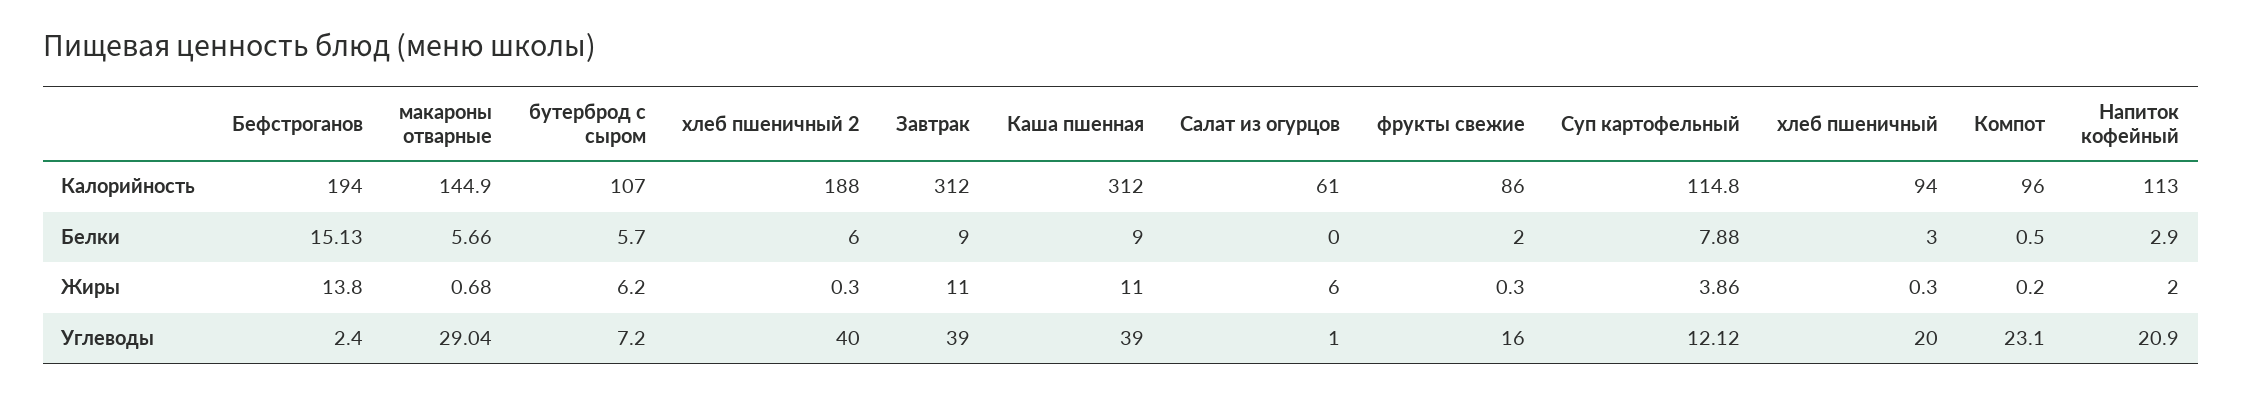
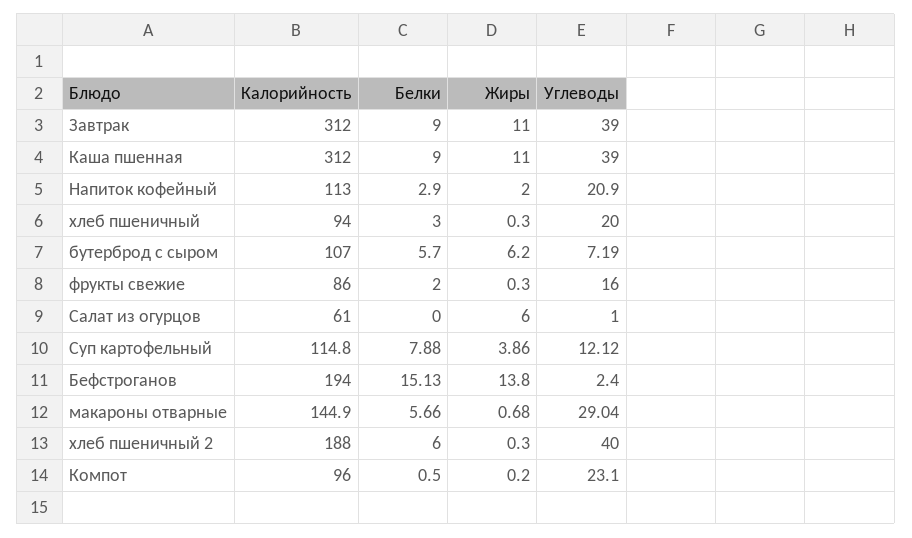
  {
    "Бефстроганов": {
      "Калорийность": 194,
      "Белки": 15.13,
      "Жиры": 13.8,
      "Углеводы": 2.4
    },
    "макароны отварные": {
      "Калорийность": 144.9,
      "Белки": 5.66,
      "Жиры": 0.68,
      "Углеводы": 29.04
    },
    "бутерброд с сыром": {
      "Калорийность": 107,
      "Белки": 5.7,
      "Жиры": 6.2,
-     "Углеводы": 7.2
+     "Углеводы": 7.19
    },
    "хлеб пшеничный 2": {
      "Калорийность": 188,
      "Белки": 6,
      "Жиры": 0.3,
      "Углеводы": 40
    },
    "Завтрак": {
      "Калорийность": 312,
      "Белки": 9,
      "Жиры": 11,
      "Углеводы": 39
    },
    "Каша пшенная": {
      "Калорийность": 312,
      "Белки": 9,
      "Жиры": 11,
      "Углеводы": 39
    },
    "Салат из огурцов": {
      "Калорийность": 61,
      "Белки": 0,
      "Жиры": 6,
      "Углеводы": 1
    },
    "фрукты свежие": {
      "Калорийность": 86,
      "Белки": 2,
      "Жиры": 0.3,
      "Углеводы": 16
    },
    "Суп картофельный": {
      "Калорийность": 114.8,
      "Белки": 7.88,
      "Жиры": 3.86,
      "Углеводы": 12.12
    },
    "хлеб пшеничный": {
      "Калорийность": 94,
      "Белки": 3,
      "Жиры": 0.3,
      "Углеводы": 20
    },
    "Компот": {
      "Калорийность": 96,
      "Белки": 0.5,
      "Жиры": 0.2,
      "Углеводы": 23.1
    },
    "Напиток кофейный": {
      "Калорийность": 113,
      "Белки": 2.9,
      "Жиры": 2,
      "Углеводы": 20.9
    }
  }

